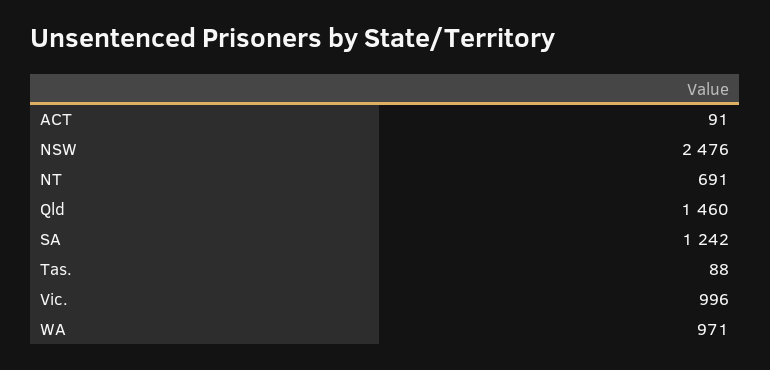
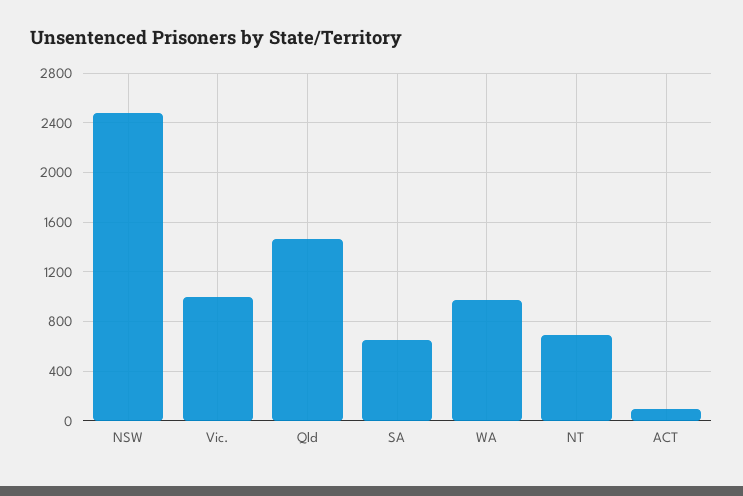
  {
    "ACT": 91,
    "NSW": 2476,
    "NT": 691,
    "Qld": 1460,
-   "SA": 1242,
+   "SA": 650,
-   "Tas.": 88,
    "Vic.": 996,
    "WA": 971
  }

